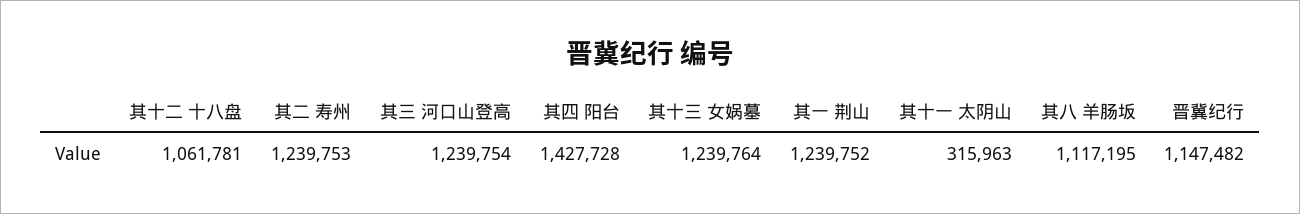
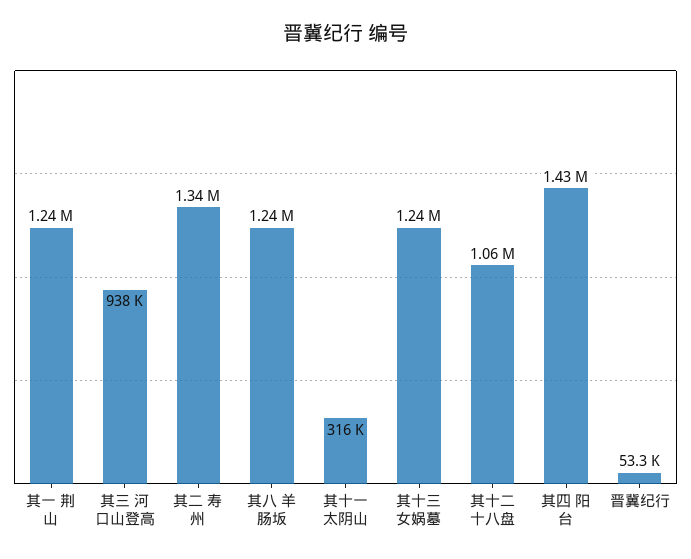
  {
    "其十二 十八盘": 1061781,
-   "其二 寿州": 1239753,
+   "其二 寿州": 1340000,
-   "其三 河口山登高": 1239754,
+   "其三 河口山登高": 938000,
    "其四 阳台": 1427728,
    "其十三 女娲墓": 1239764,
    "其一 荆山": 1239752,
    "其十一 太阴山": 315963,
-   "其八 羊肠坂": 1117195,
+   "其八 羊肠坂": 1240000,
-   "晋冀纪行": 1147482
+   "晋冀纪行": 53300
  }

